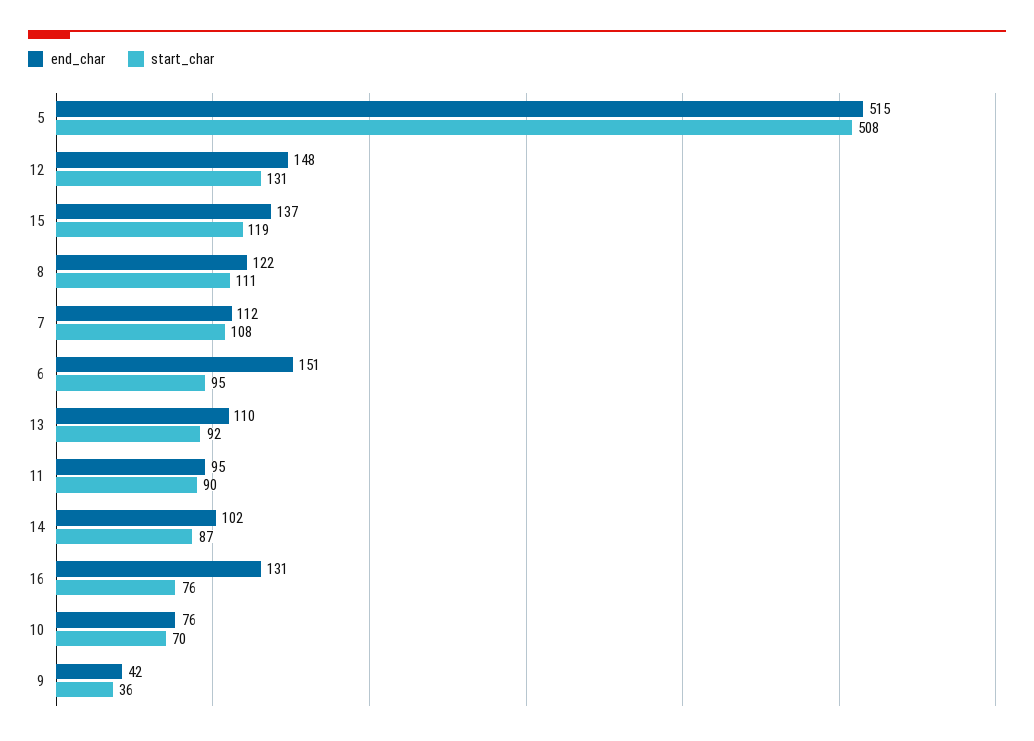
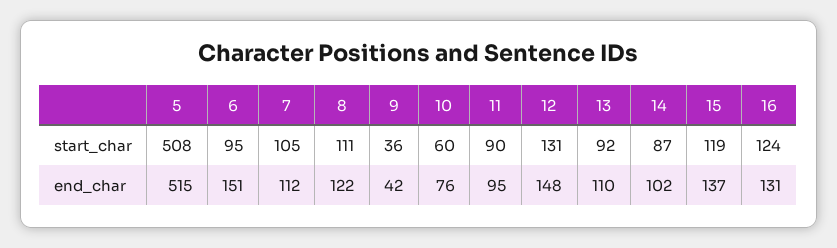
  {
    "end_char": {
      "5": 515,
      "12": 148,
      "15": 137,
      "8": 122,
      "7": 112,
      "6": 151,
      "13": 110,
      "11": 95,
      "14": 102,
      "16": 131,
      "10": 76,
      "9": 42
    },
    "start_char": {
      "5": 508,
      "12": 131,
      "15": 119,
      "8": 111,
-     "7": 108,
+     "7": 105,
      "6": 95,
      "13": 92,
      "11": 90,
      "14": 87,
-     "16": 76,
+     "16": 124,
-     "10": 70,
+     "10": 60,
      "9": 36
    }
  }

